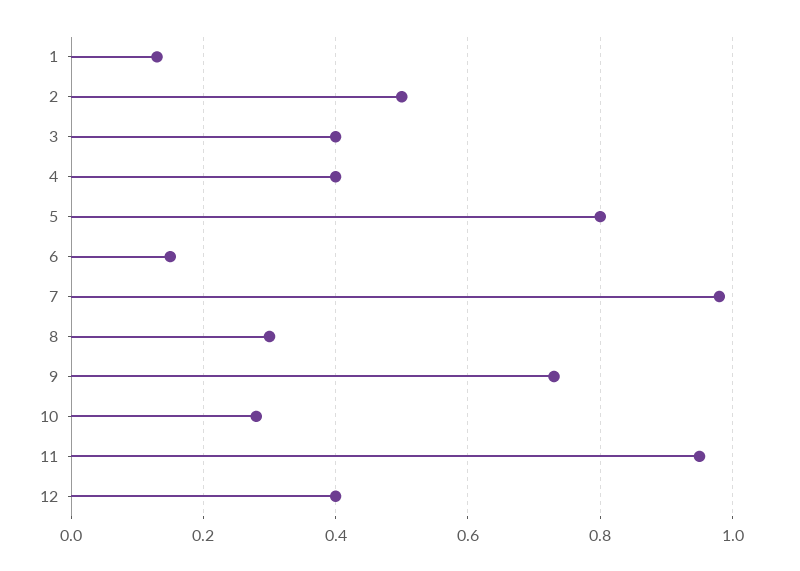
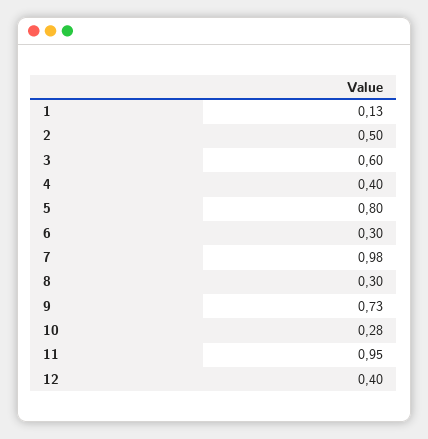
  {
    "1": 0.13,
    "2": 0.5,
-   "3": 0.4,
+   "3": 0.6,
    "4": 0.4,
    "5": 0.8,
-   "6": 0.15,
+   "6": 0.3,
    "7": 0.98,
    "8": 0.3,
    "9": 0.73,
    "10": 0.28,
    "11": 0.95,
    "12": 0.4
  }

